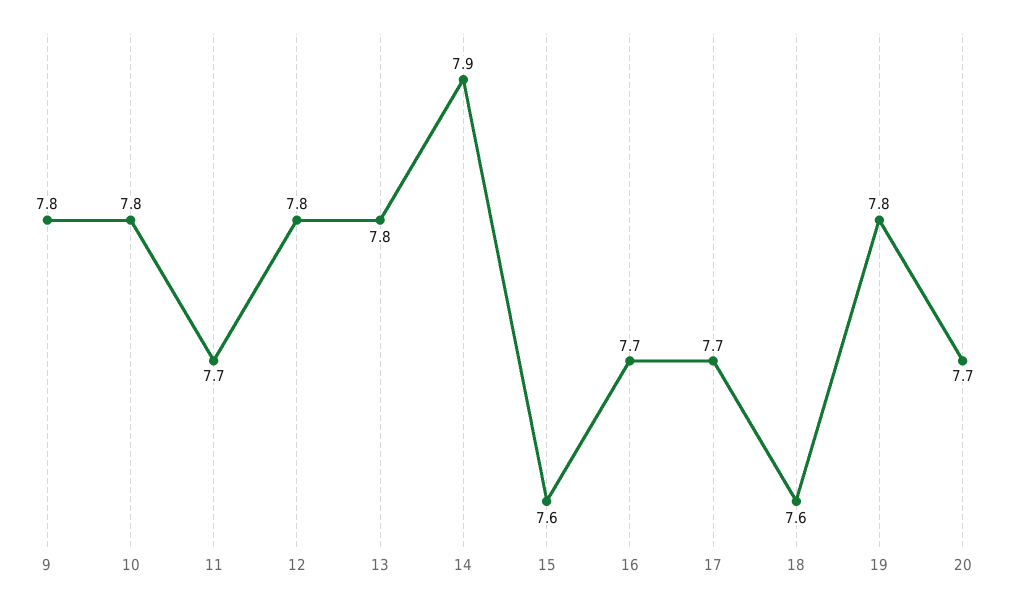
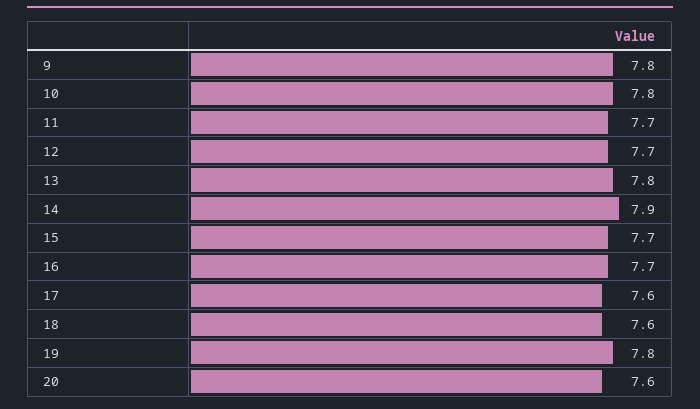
  {
    "9": 7.8,
    "10": 7.8,
    "11": 7.7,
-   "12": 7.8,
+   "12": 7.7,
    "13": 7.8,
    "14": 7.9,
-   "15": 7.6,
+   "15": 7.7,
    "16": 7.7,
-   "17": 7.7,
+   "17": 7.6,
    "18": 7.6,
    "19": 7.8,
-   "20": 7.7
+   "20": 7.6
  }

